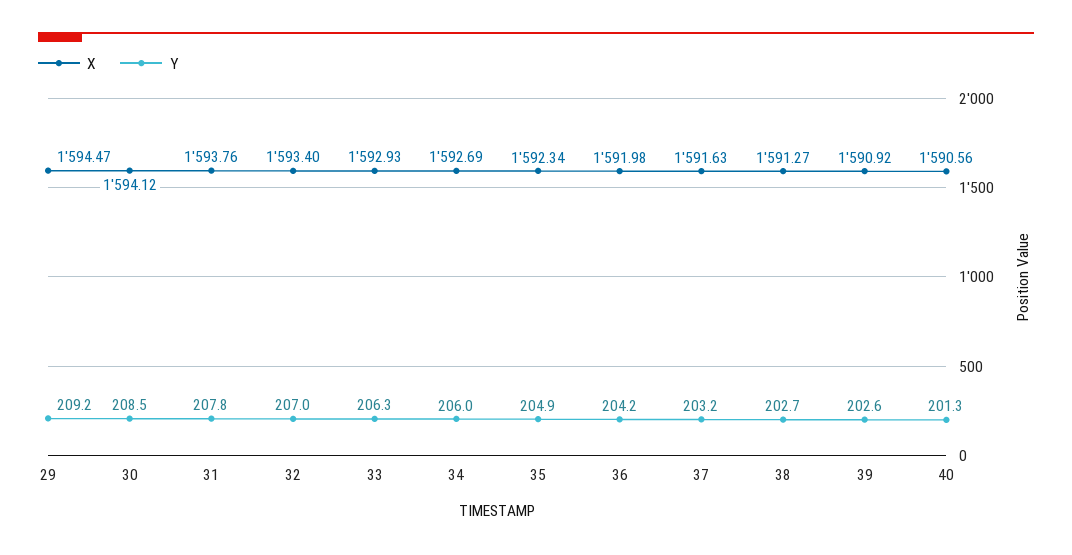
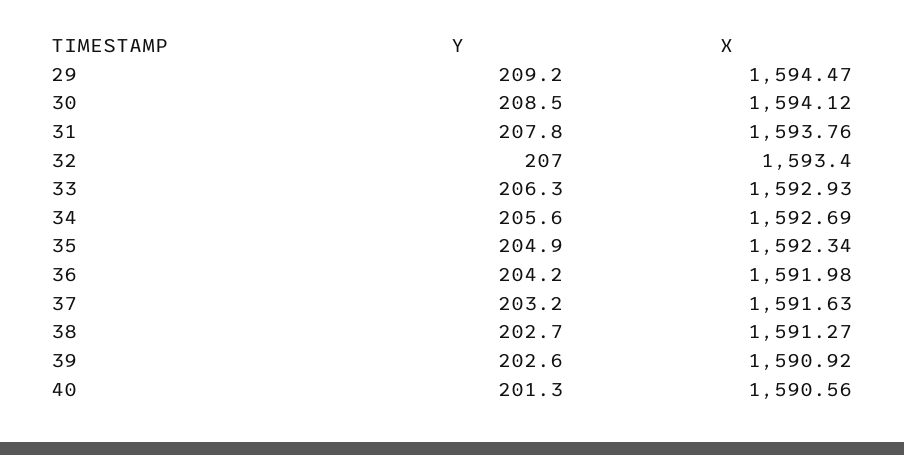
  {
    "X": {
      "29": 1594.47,
      "30": 1594.12,
      "31": 1593.76,
      "32": 1593.4,
      "33": 1592.93,
      "34": 1592.69,
      "35": 1592.34,
      "36": 1591.98,
      "37": 1591.63,
      "38": 1591.27,
      "39": 1590.92,
      "40": 1590.56
    },
    "Y": {
      "29": 209.2,
      "30": 208.5,
      "31": 207.8,
      "32": 207,
      "33": 206.3,
-     "34": 206,
+     "34": 205.6,
      "35": 204.9,
      "36": 204.2,
      "37": 203.2,
      "38": 202.7,
      "39": 202.6,
      "40": 201.3
    }
  }

